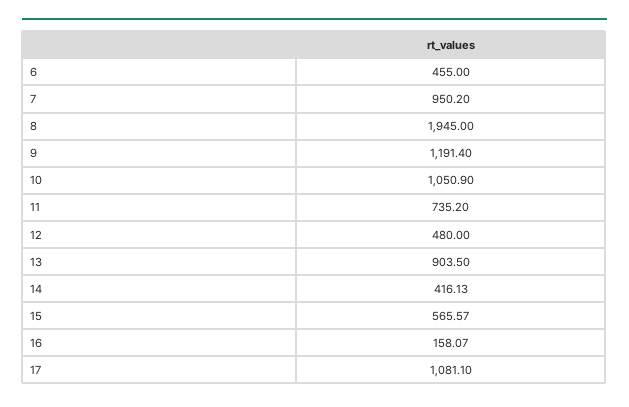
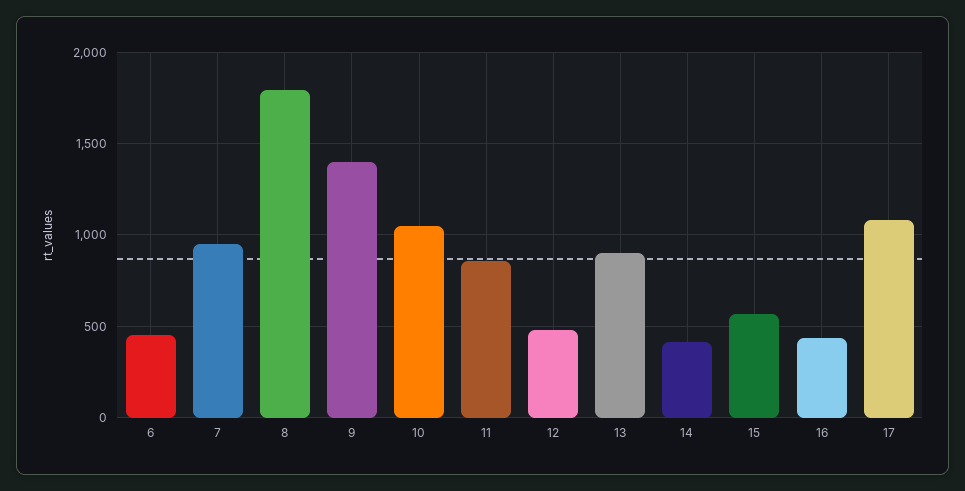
  {
    "6": 455,
    "7": 950.2,
-   "8": 1945,
+   "8": 1800,
-   "9": 1191.4,
+   "9": 1400,
    "10": 1050.9,
-   "11": 735.2,
+   "11": 850,
    "12": 480,
    "13": 903.5,
    "14": 416.13,
    "15": 565.57,
-   "16": 158.07,
+   "16": 450,
    "17": 1081.1
  }

